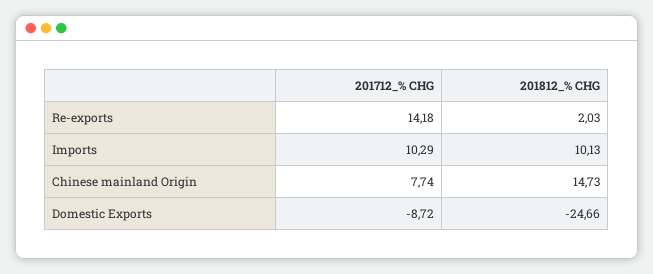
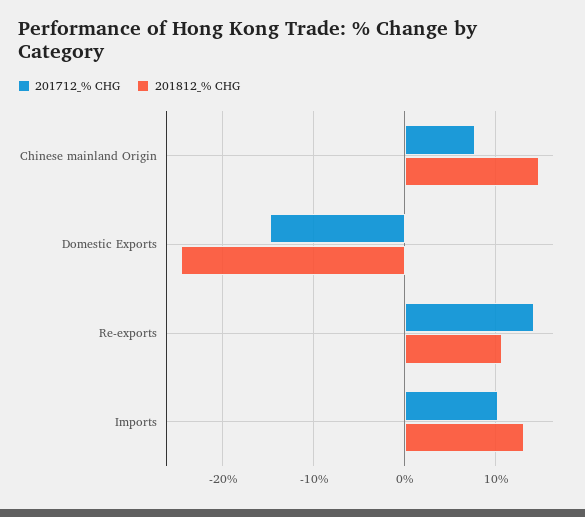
  {
    "201712_% CHG": {
      "Re-exports": 14.18,
      "Imports": 10.29,
      "Chinese mainland Origin": 7.74,
-     "Domestic Exports": -8.72
+     "Domestic Exports": -15
    },
    "201812_% CHG": {
-     "Re-exports": 2.03,
+     "Re-exports": 11,
-     "Imports": 10.13,
+     "Imports": 13,
      "Chinese mainland Origin": 14.73,
      "Domestic Exports": -24.66
    }
  }

